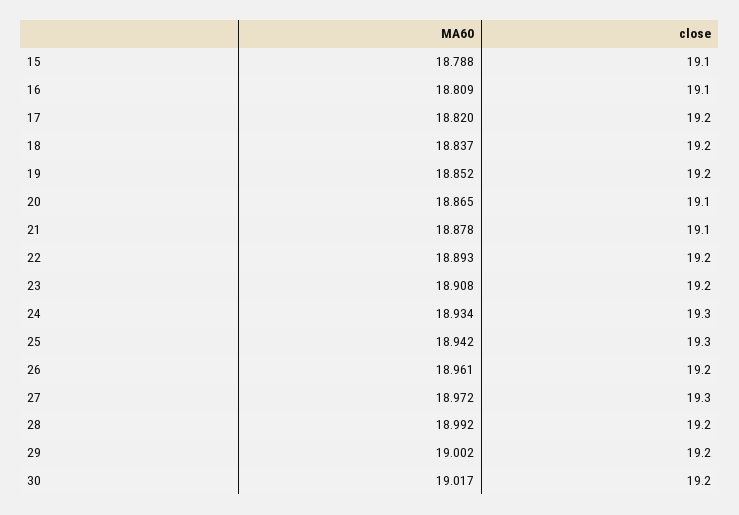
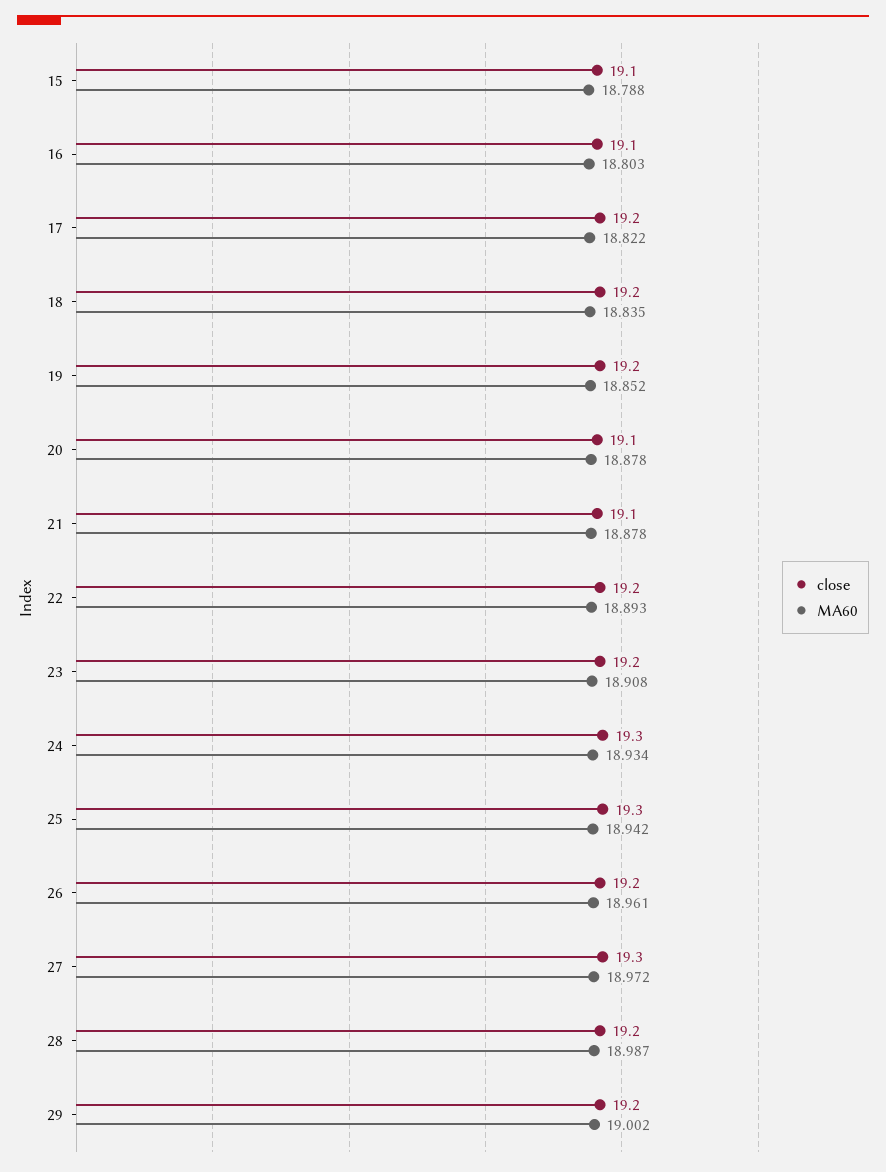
  {
    "MA60": {
      "15": 18.788,
-     "16": 18.809,
+     "16": 18.803,
-     "17": 18.82,
+     "17": 18.822,
-     "18": 18.837,
+     "18": 18.835,
      "19": 18.852,
-     "20": 18.865,
+     "20": 18.878,
      "21": 18.878,
      "22": 18.893,
      "23": 18.908,
      "24": 18.934,
      "25": 18.942,
      "26": 18.961,
      "27": 18.972,
-     "28": 18.992,
+     "28": 18.987,
-     "29": 19.002,
+     "29": 19.002
-     "30": 19.017
    },
    "close": {
      "15": 19.1,
      "16": 19.1,
      "17": 19.2,
      "18": 19.2,
      "19": 19.2,
      "20": 19.1,
      "21": 19.1,
      "22": 19.2,
      "23": 19.2,
      "24": 19.3,
      "25": 19.3,
      "26": 19.2,
      "27": 19.3,
      "28": 19.2,
-     "29": 19.2,
+     "29": 19.2
-     "30": 19.2
    }
  }

